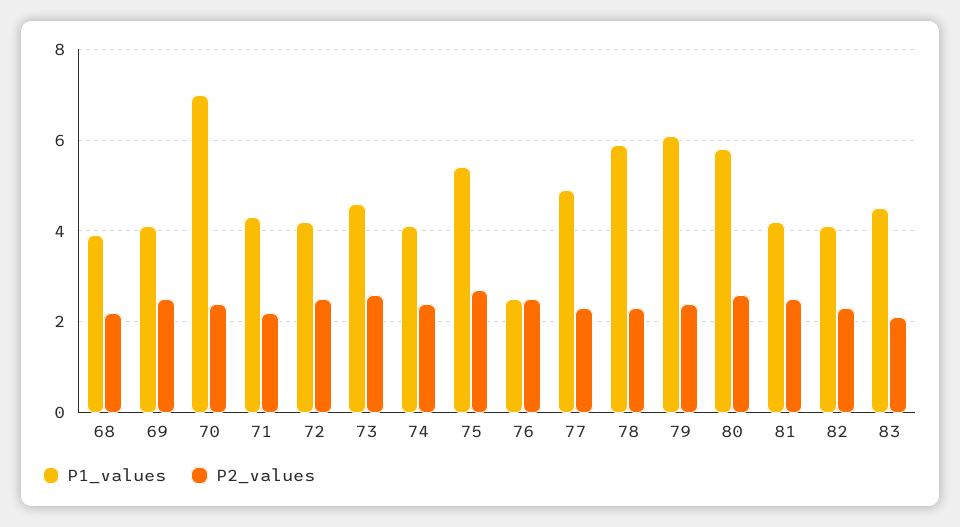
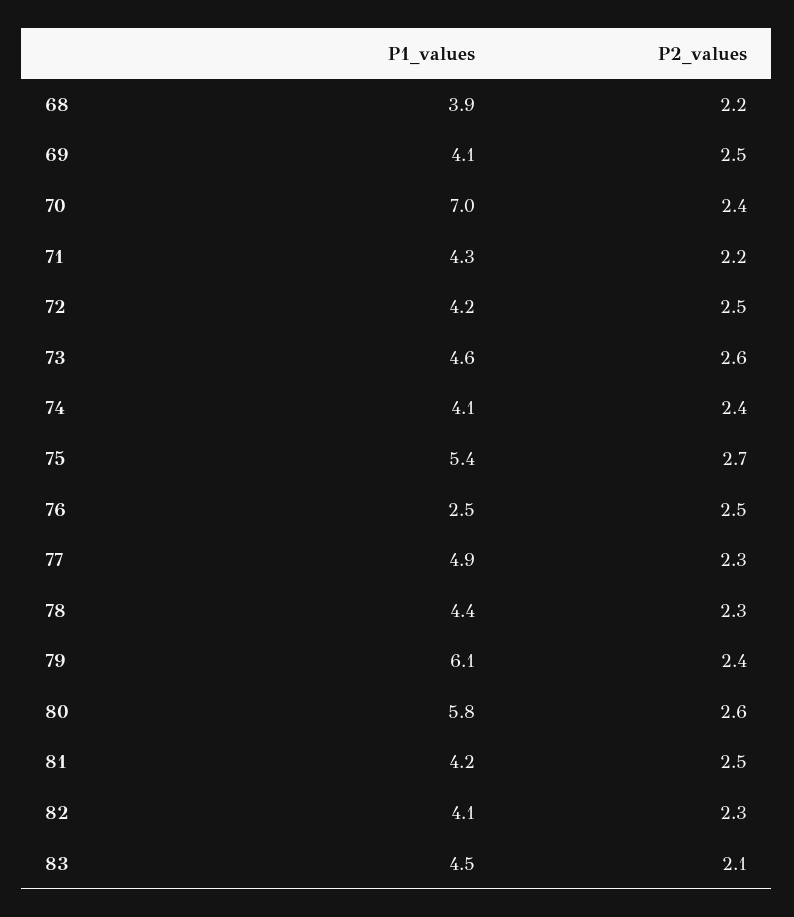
  {
    "P1_values": {
      "68": 3.9,
      "69": 4.1,
      "70": 7,
      "71": 4.3,
      "72": 4.2,
      "73": 4.6,
      "74": 4.1,
      "75": 5.4,
      "76": 2.5,
      "77": 4.9,
-     "78": 6,
+     "78": 4.4,
      "79": 6.1,
      "80": 5.8,
      "81": 4.2,
      "82": 4.1,
      "83": 4.5
    },
    "P2_values": {
      "68": 2.2,
      "69": 2.5,
      "70": 2.4,
      "71": 2.2,
      "72": 2.5,
      "73": 2.6,
      "74": 2.4,
      "75": 2.7,
      "76": 2.5,
      "77": 2.3,
      "78": 2.3,
      "79": 2.4,
      "80": 2.6,
      "81": 2.5,
      "82": 2.3,
      "83": 2.1
    }
  }

